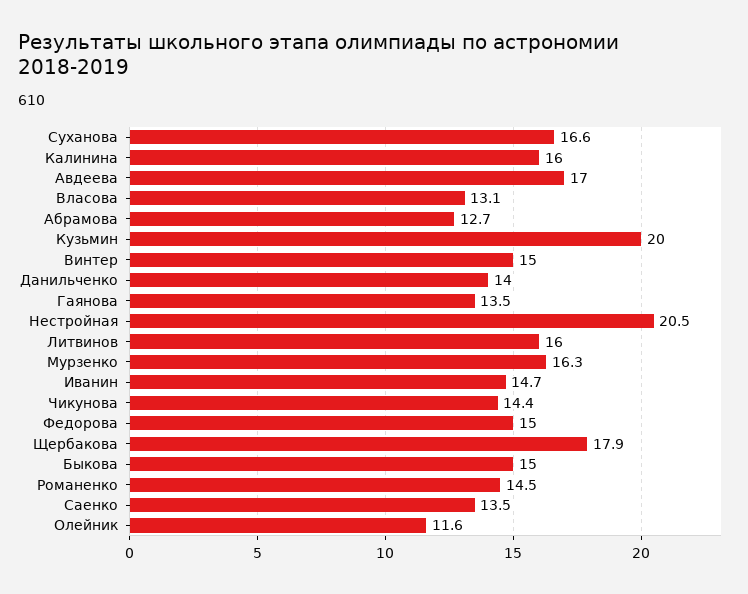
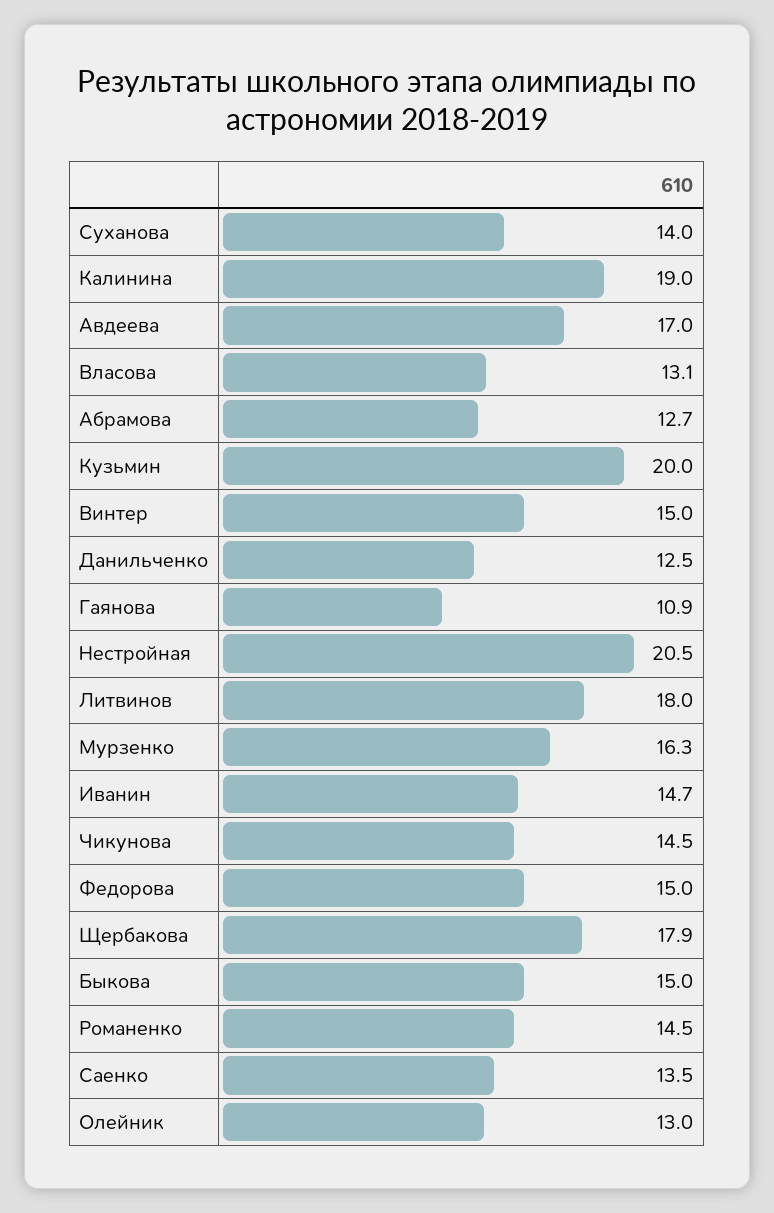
  {
-   "Суханова": 16.6,
+   "Суханова": 14,
-   "Калинина": 16,
+   "Калинина": 19,
    "Авдеева": 17,
    "Власова": 13.1,
    "Абрамова": 12.7,
    "Кузьмин": 20,
    "Винтер": 15,
-   "Данильченко": 14,
+   "Данильченко": 12.5,
-   "Гаянова": 13.5,
+   "Гаянова": 10.9,
    "Нестройная": 20.5,
-   "Литвинов": 16,
+   "Литвинов": 18,
    "Мурзенко": 16.3,
    "Иванин": 14.7,
-   "Чикунова": 14.4,
+   "Чикунова": 14.5,
    "Федорова": 15,
    "Щербакова": 17.9,
    "Быкова": 15,
    "Романенко": 14.5,
    "Саенко": 13.5,
-   "Олейник": 11.6
+   "Олейник": 13
  }

